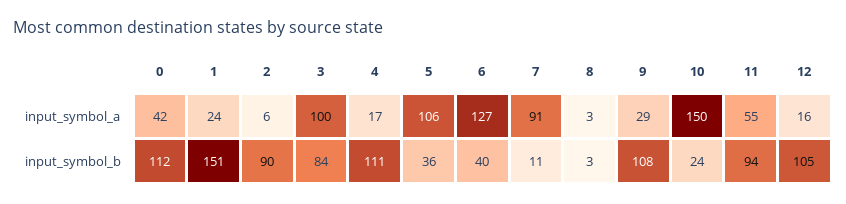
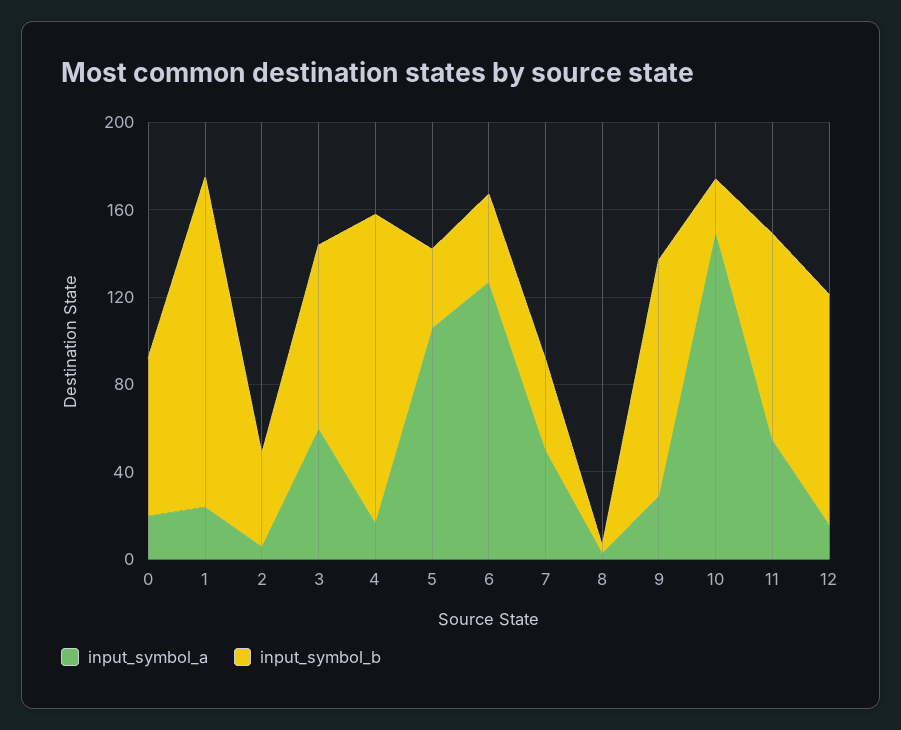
  {
    "input_symbol_a": {
-     "0": 42,
+     "0": 20,
      "1": 24,
      "2": 6,
-     "3": 100,
+     "3": 60,
      "4": 17,
      "5": 106,
      "6": 127,
-     "7": 91,
+     "7": 50,
      "8": 3,
      "9": 29,
      "10": 150,
      "11": 55,
      "12": 16
    },
    "input_symbol_b": {
-     "0": 112,
+     "0": 70,
      "1": 151,
-     "2": 90,
+     "2": 40,
      "3": 84,
-     "4": 111,
+     "4": 140,
      "5": 36,
      "6": 40,
-     "7": 11,
+     "7": 40,
      "8": 3,
      "9": 108,
      "10": 24,
      "11": 94,
      "12": 105
    }
  }

